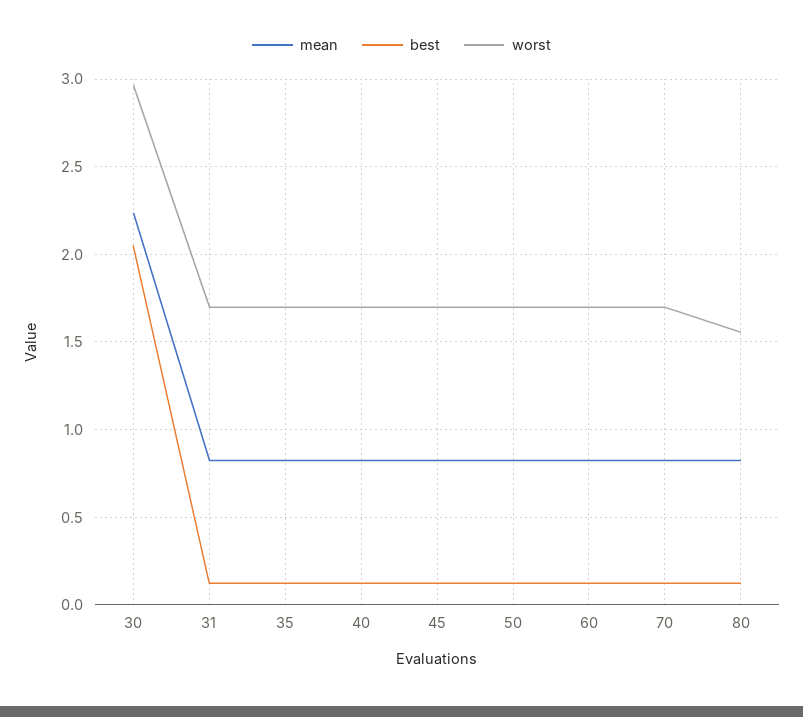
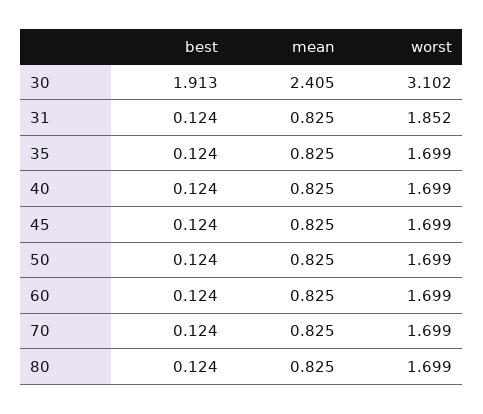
  {
    "mean": {
-     "30": 2.25,
+     "30": 2.405,
      "31": 0.825,
      "35": 0.825,
      "40": 0.825,
      "45": 0.825,
      "50": 0.825,
      "60": 0.825,
      "70": 0.825,
      "80": 0.825
    },
    "best": {
-     "30": 2.05,
+     "30": 1.913,
      "31": 0.124,
      "35": 0.124,
      "40": 0.124,
      "45": 0.124,
      "50": 0.124,
      "60": 0.124,
      "70": 0.124,
      "80": 0.124
    },
    "worst": {
-     "30": 2.95,
+     "30": 3.102,
-     "31": 1.7,
+     "31": 1.852,
      "35": 1.699,
      "40": 1.699,
      "45": 1.699,
      "50": 1.699,
      "60": 1.699,
      "70": 1.699,
-     "80": 1.55
+     "80": 1.699
    }
  }

